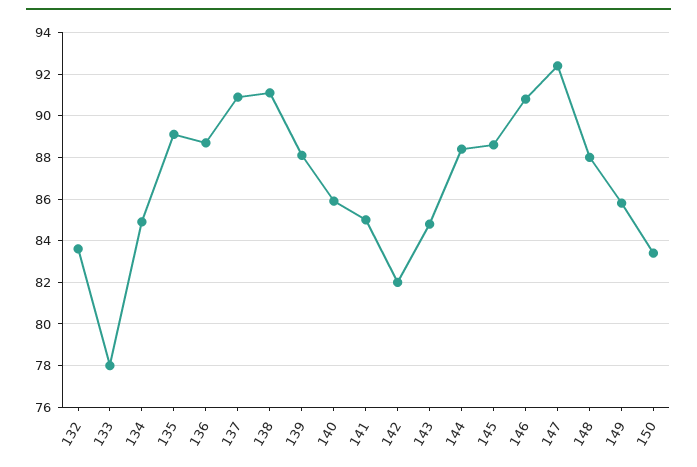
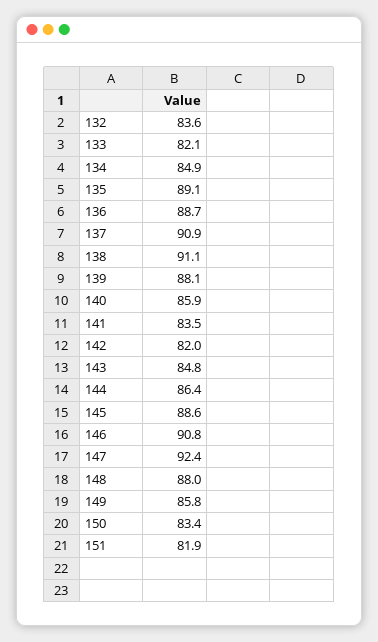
  {
    "132": 83.6,
-   "133": 78,
+   "133": 82.1,
    "134": 84.9,
    "135": 89.1,
    "136": 88.7,
    "137": 90.9,
    "138": 91.1,
    "139": 88.1,
    "140": 85.9,
-   "141": 85,
+   "141": 83.5,
    "142": 82,
    "143": 84.8,
-   "144": 88.5,
+   "144": 86.4,
    "145": 88.6,
    "146": 90.8,
    "147": 92.4,
    "148": 88,
    "149": 85.8,
-   "150": 83.4
+   "150": 83.4,
+   "151": 81.9
  }

